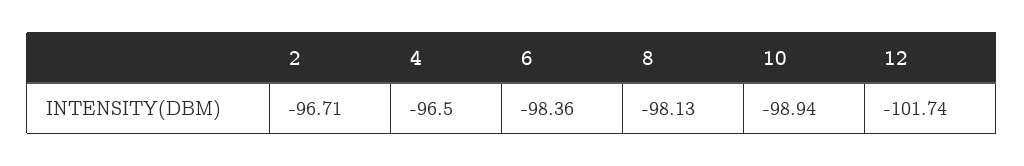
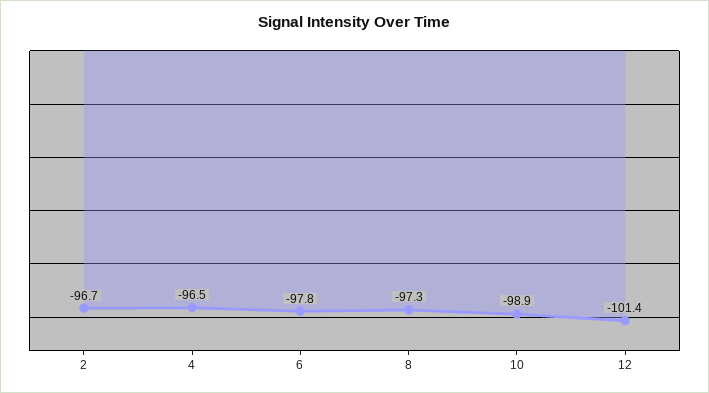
  {
    "2": -96.71,
    "4": -96.5,
-   "6": -98.36,
+   "6": -97.8,
-   "8": -98.13,
+   "8": -97.3,
    "10": -98.94,
-   "12": -101.74
+   "12": -101.4
  }

